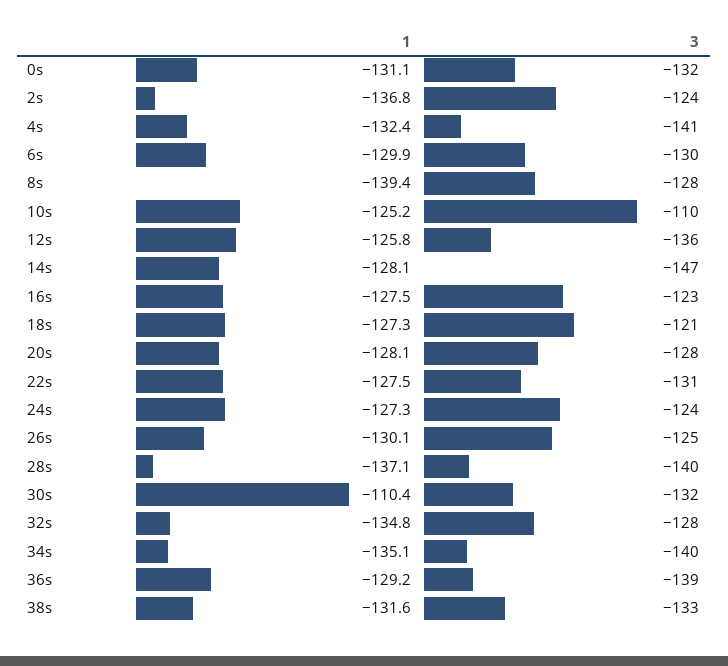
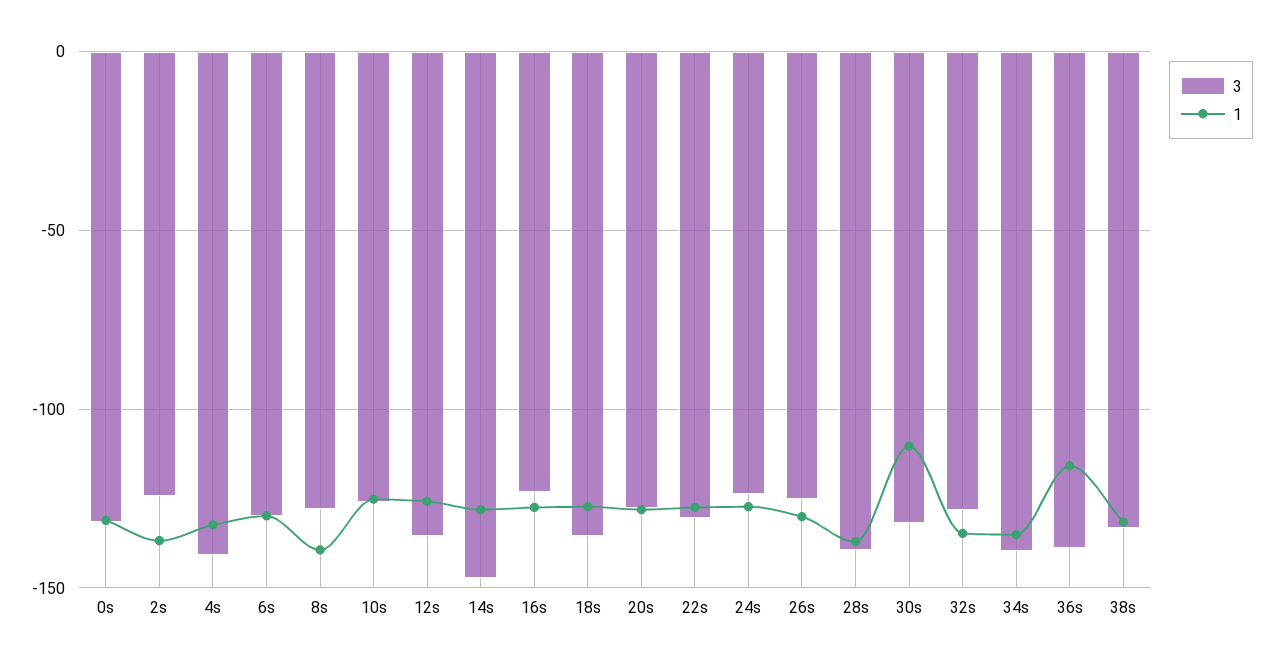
  {
    "1": {
      "0s": -131.1,
      "2s": -136.8,
      "4s": -132.4,
      "6s": -129.9,
      "8s": -139.4,
      "10s": -125.2,
      "12s": -125.8,
      "14s": -128.1,
      "16s": -127.5,
      "18s": -127.3,
      "20s": -128.1,
      "22s": -127.5,
      "24s": -127.3,
      "26s": -130.1,
      "28s": -137.1,
      "30s": -110.4,
      "32s": -134.8,
      "34s": -135.1,
-     "36s": -129.2,
+     "36s": -115,
      "38s": -131.6
    },
    "3": {
      "0s": -132,
      "2s": -124,
      "4s": -141,
      "6s": -130,
      "8s": -128,
-     "10s": -110,
+     "10s": -125,
      "12s": -136,
      "14s": -147,
      "16s": -123,
-     "18s": -121,
+     "18s": -135,
      "20s": -128,
      "22s": -131,
      "24s": -124,
      "26s": -125,
      "28s": -140,
      "30s": -132,
      "32s": -128,
      "34s": -140,
      "36s": -139,
      "38s": -133
    }
  }

